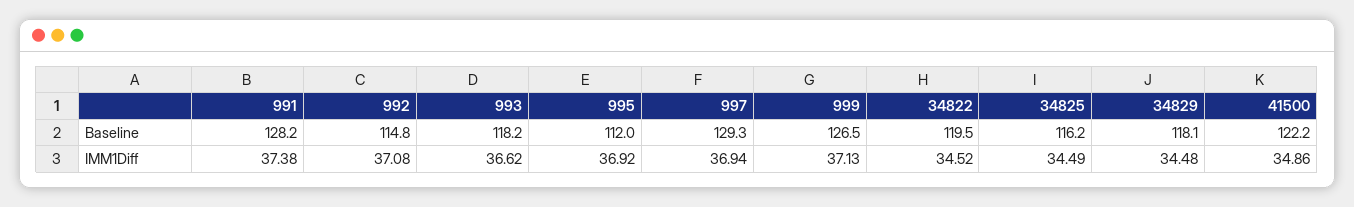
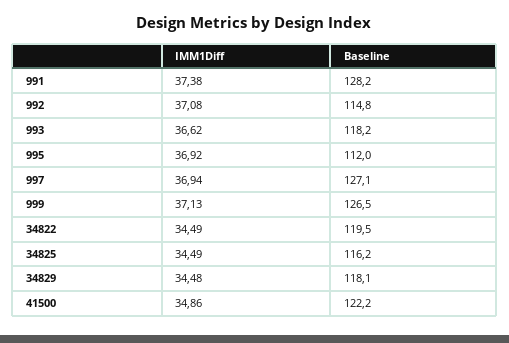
  {
    "991": {
      "Baseline": 128.2,
      "IMM1Diff": 37.38
    },
    "992": {
      "Baseline": 114.8,
      "IMM1Diff": 37.08
    },
    "993": {
      "Baseline": 118.2,
      "IMM1Diff": 36.62
    },
    "995": {
      "Baseline": 112,
      "IMM1Diff": 36.92
    },
    "997": {
-     "Baseline": 129.3,
+     "Baseline": 127.1,
      "IMM1Diff": 36.94
    },
    "999": {
      "Baseline": 126.5,
      "IMM1Diff": 37.13
    },
    "34822": {
      "Baseline": 119.5,
-     "IMM1Diff": 34.52
+     "IMM1Diff": 34.49
    },
    "34825": {
      "Baseline": 116.2,
      "IMM1Diff": 34.49
    },
    "34829": {
      "Baseline": 118.1,
      "IMM1Diff": 34.48
    },
    "41500": {
      "Baseline": 122.2,
      "IMM1Diff": 34.86
    }
  }

